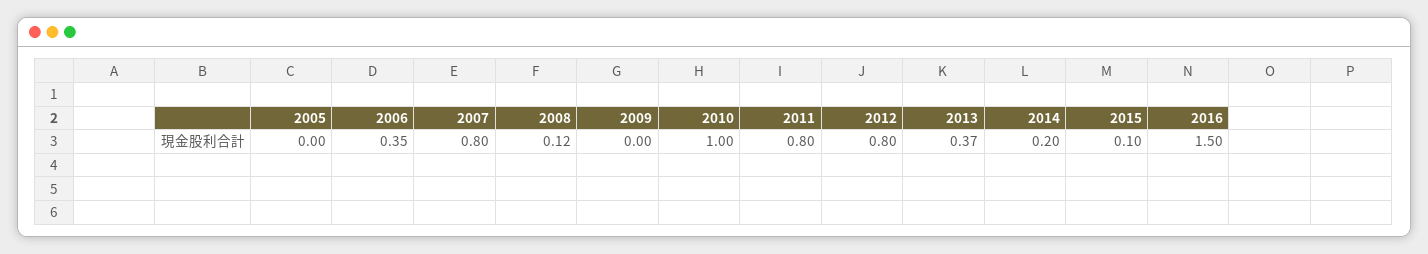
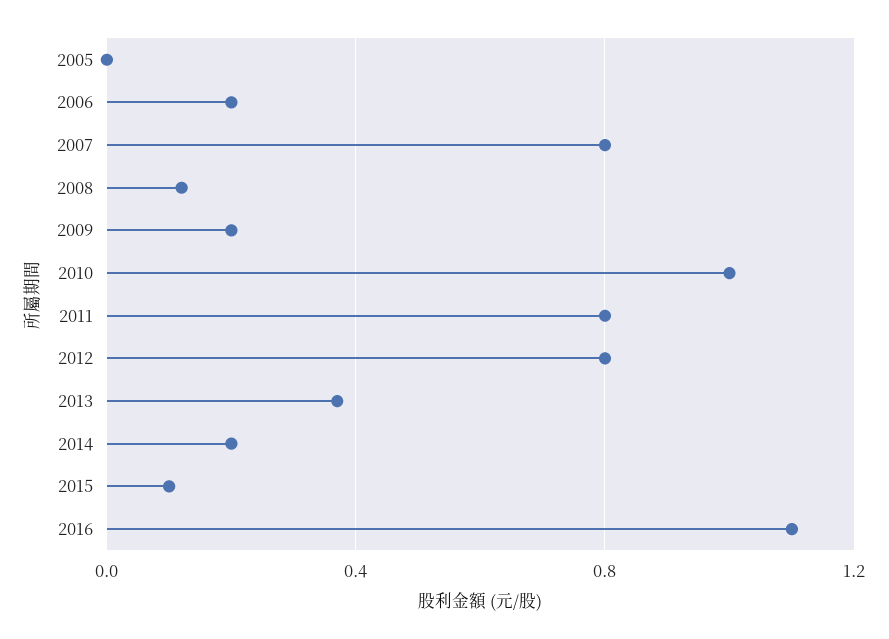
  {
    "2005": 0,
-   "2006": 0.35,
+   "2006": 0.2,
    "2007": 0.8,
    "2008": 0.12,
-   "2009": 0,
+   "2009": 0.2,
    "2010": 1,
    "2011": 0.8,
    "2012": 0.8,
    "2013": 0.37,
    "2014": 0.2,
    "2015": 0.1,
-   "2016": 1.5
+   "2016": 1.1
  }

